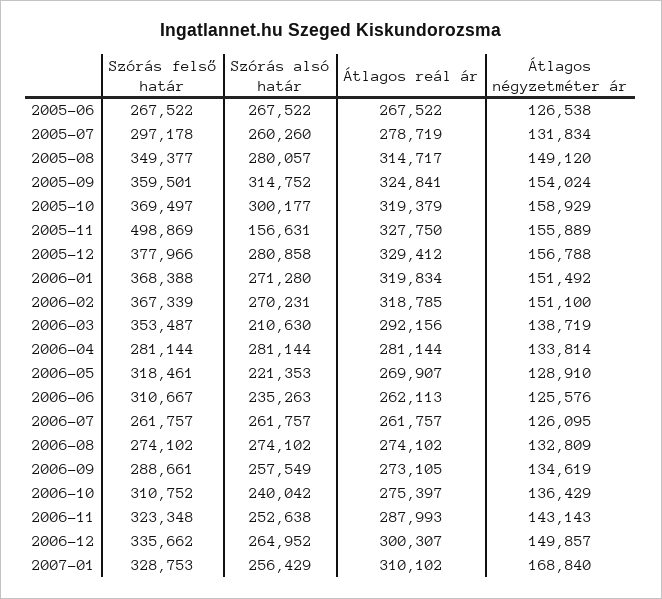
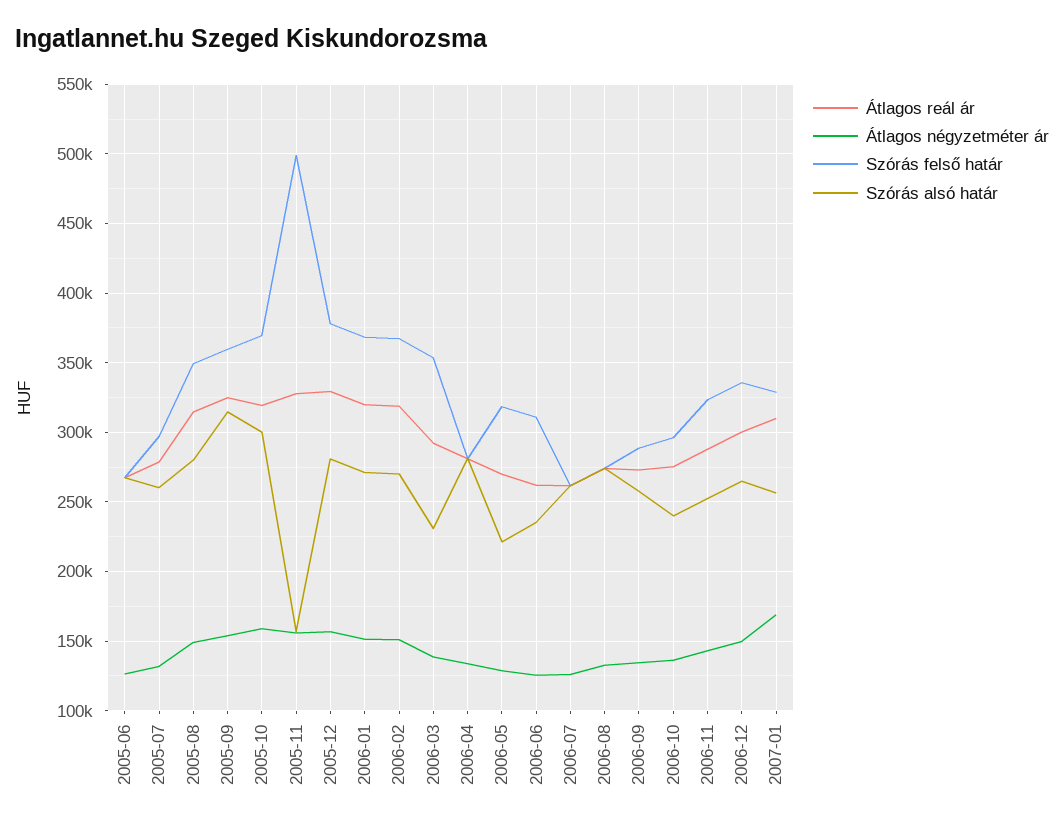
  {
    "Szórás felső határ": {
      "2005-06": 267522,
      "2005-07": 297178,
      "2005-08": 349377,
      "2005-09": 359501,
      "2005-10": 369497,
      "2005-11": 498869,
      "2005-12": 377966,
      "2006-01": 368388,
      "2006-02": 367339,
      "2006-03": 353487,
      "2006-04": 281144,
      "2006-05": 318461,
      "2006-06": 310667,
      "2006-07": 261757,
      "2006-08": 274102,
      "2006-09": 288661,
-     "2006-10": 310752,
+     "2006-10": 295000,
      "2006-11": 323348,
      "2006-12": 335662,
      "2007-01": 328753
    },
    "Szórás alsó határ": {
      "2005-06": 267522,
      "2005-07": 260260,
      "2005-08": 280057,
      "2005-09": 314752,
      "2005-10": 300177,
      "2005-11": 156631,
      "2005-12": 280858,
      "2006-01": 271280,
      "2006-02": 270231,
-     "2006-03": 210630,
+     "2006-03": 230000,
      "2006-04": 281144,
      "2006-05": 221353,
      "2006-06": 235263,
      "2006-07": 261757,
      "2006-08": 274102,
      "2006-09": 257549,
      "2006-10": 240042,
      "2006-11": 252638,
      "2006-12": 264952,
      "2007-01": 256429
    },
    "Átlagos reál ár": {
      "2005-06": 267522,
      "2005-07": 278719,
      "2005-08": 314717,
      "2005-09": 324841,
      "2005-10": 319379,
      "2005-11": 327750,
      "2005-12": 329412,
      "2006-01": 319834,
      "2006-02": 318785,
      "2006-03": 292156,
      "2006-04": 281144,
      "2006-05": 269907,
      "2006-06": 262113,
      "2006-07": 261757,
      "2006-08": 274102,
      "2006-09": 273105,
      "2006-10": 275397,
      "2006-11": 287993,
      "2006-12": 300307,
      "2007-01": 310102
    },
    "Átlagos négyzetméter ár": {
      "2005-06": 126538,
      "2005-07": 131834,
      "2005-08": 149120,
      "2005-09": 154024,
      "2005-10": 158929,
      "2005-11": 155889,
      "2005-12": 156788,
      "2006-01": 151492,
      "2006-02": 151100,
      "2006-03": 138719,
      "2006-04": 133814,
      "2006-05": 128910,
      "2006-06": 125576,
      "2006-07": 126095,
      "2006-08": 132809,
      "2006-09": 134619,
      "2006-10": 136429,
      "2006-11": 143143,
      "2006-12": 149857,
      "2007-01": 168840
    }
  }

